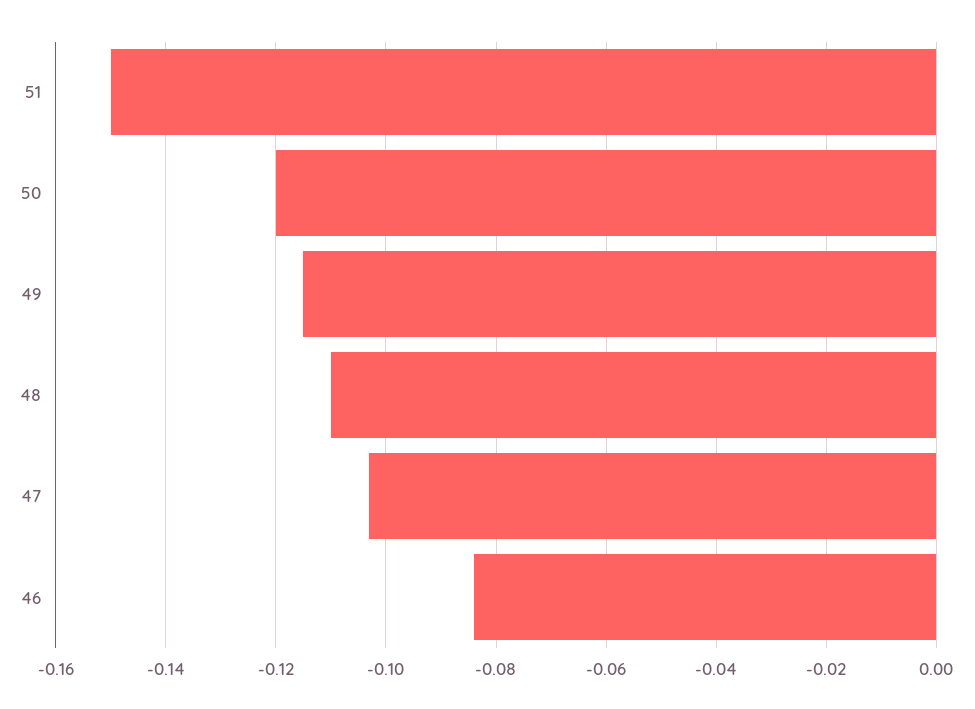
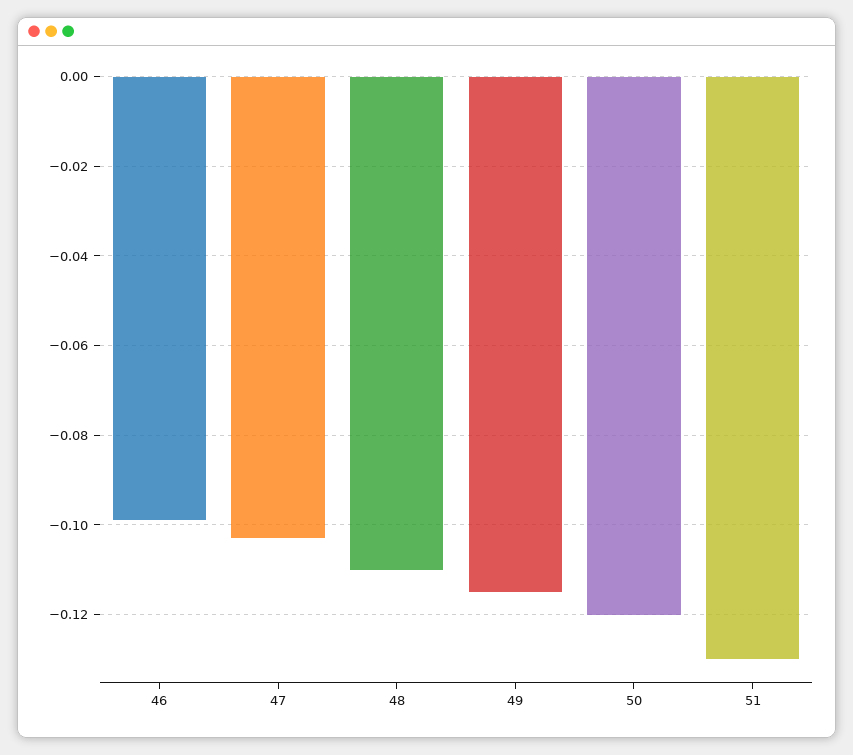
  {
-   "51": -0.15,
+   "51": -0.13,
    "50": -0.12,
    "49": -0.115,
    "48": -0.11,
    "47": -0.105,
-   "46": -0.085
+   "46": -0.1
  }

